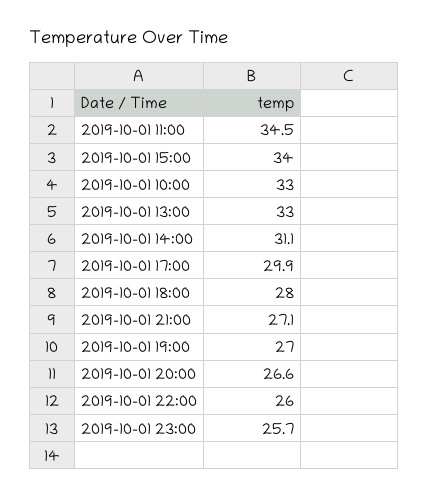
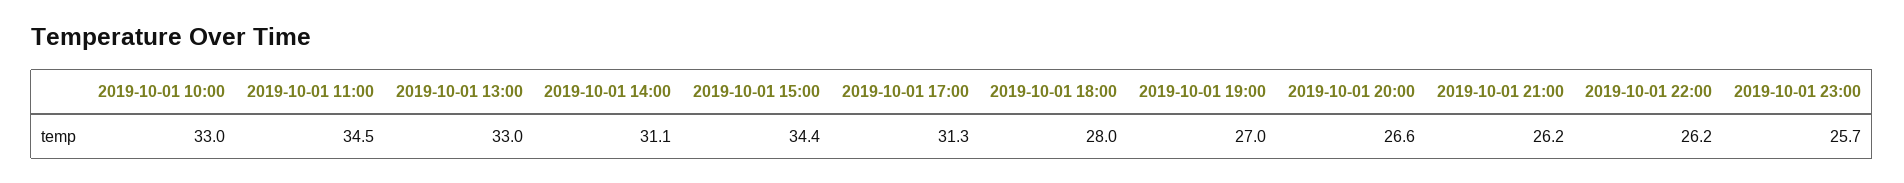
  {
    "2019-10-01 11:00": 34.5,
-   "2019-10-01 15:00": 34,
+   "2019-10-01 15:00": 34.4,
    "2019-10-01 10:00": 33,
    "2019-10-01 13:00": 33,
    "2019-10-01 14:00": 31.1,
-   "2019-10-01 17:00": 29.9,
+   "2019-10-01 17:00": 31.3,
    "2019-10-01 18:00": 28,
-   "2019-10-01 21:00": 27.1,
+   "2019-10-01 21:00": 26.2,
    "2019-10-01 19:00": 27,
    "2019-10-01 20:00": 26.6,
-   "2019-10-01 22:00": 26,
+   "2019-10-01 22:00": 26.2,
    "2019-10-01 23:00": 25.7
  }

